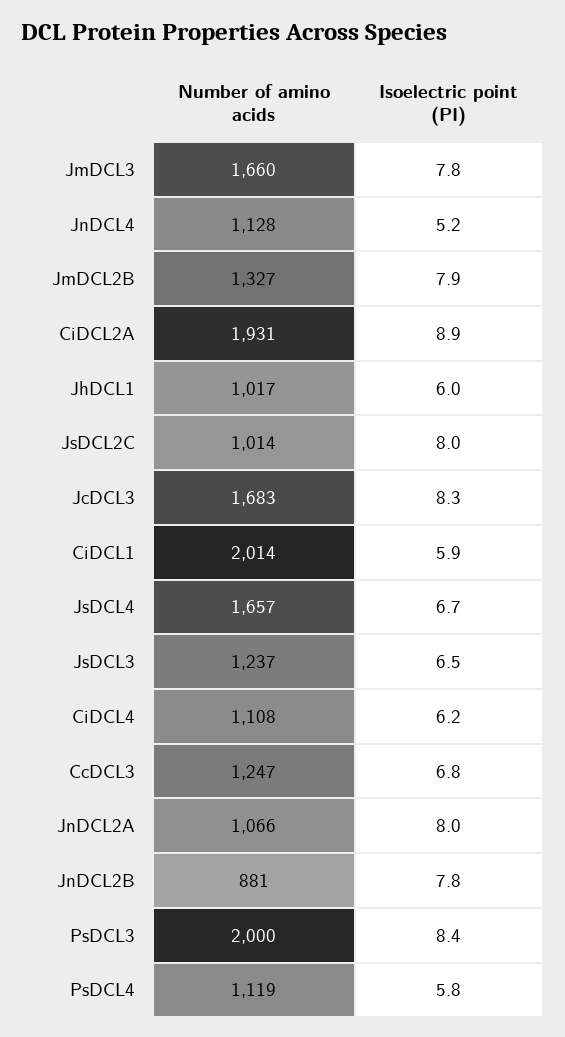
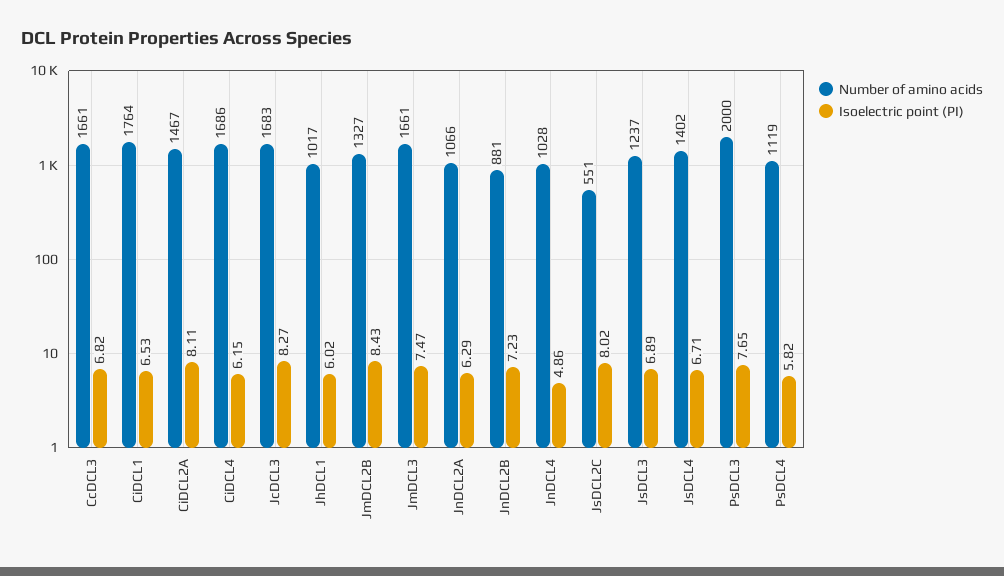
  {
    "Number of amino acids": {
-     "JmDCL3": 1660,
+     "JmDCL3": 1661,
-     "JnDCL4": 1128,
+     "JnDCL4": 1028,
      "JmDCL2B": 1327,
-     "CiDCL2A": 1931,
+     "CiDCL2A": 1467,
      "JhDCL1": 1017,
-     "JsDCL2C": 1014,
+     "JsDCL2C": 551,
      "JcDCL3": 1683,
-     "CiDCL1": 2014,
+     "CiDCL1": 1764,
-     "JsDCL4": 1657,
+     "JsDCL4": 1402,
      "JsDCL3": 1237,
-     "CiDCL4": 1108,
+     "CiDCL4": 1686,
-     "CcDCL3": 1247,
+     "CcDCL3": 1661,
      "JnDCL2A": 1066,
      "JnDCL2B": 881,
      "PsDCL3": 2000,
      "PsDCL4": 1119
    },
    "Isoelectric point (PI)": {
-     "JmDCL3": 7.8,
+     "JmDCL3": 7.47,
-     "JnDCL4": 5.2,
+     "JnDCL4": 4.86,
-     "JmDCL2B": 7.9,
+     "JmDCL2B": 8.43,
-     "CiDCL2A": 8.9,
+     "CiDCL2A": 8.11,
      "JhDCL1": 6.02,
      "JsDCL2C": 8.02,
      "JcDCL3": 8.27,
-     "CiDCL1": 5.9,
+     "CiDCL1": 6.53,
      "JsDCL4": 6.71,
-     "JsDCL3": 6.5,
+     "JsDCL3": 6.89,
      "CiDCL4": 6.15,
      "CcDCL3": 6.82,
-     "JnDCL2A": 8,
+     "JnDCL2A": 6.29,
-     "JnDCL2B": 7.8,
+     "JnDCL2B": 7.23,
-     "PsDCL3": 8.4,
+     "PsDCL3": 7.65,
      "PsDCL4": 5.82
    }
  }

